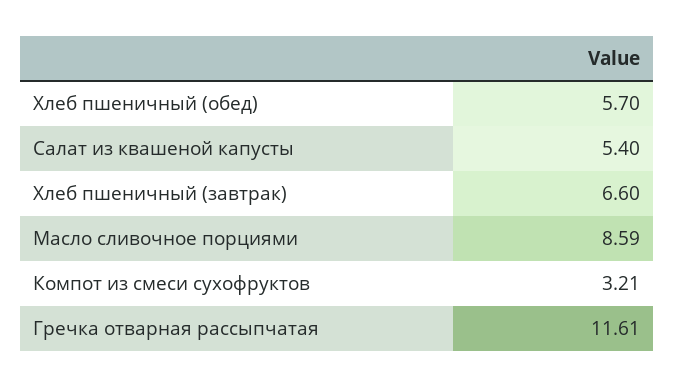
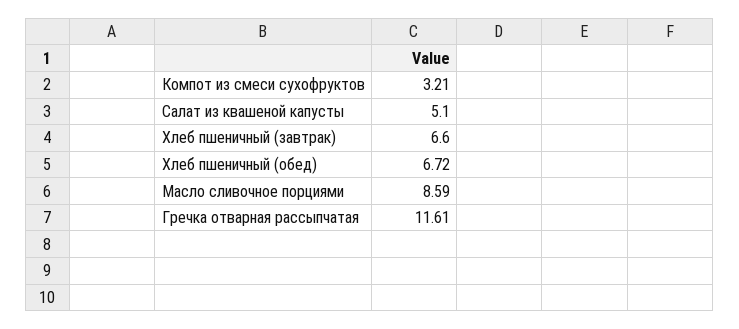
  {
-   "Хлеб пшеничный (обед)": 5.7,
+   "Хлеб пшеничный (обед)": 6.72,
-   "Салат из квашеной капусты": 5.4,
+   "Салат из квашеной капусты": 5.1,
    "Хлеб пшеничный (завтрак)": 6.6,
    "Масло сливочное порциями": 8.59,
    "Компот из смеси сухофруктов": 3.21,
    "Гречка отварная рассыпчатая": 11.61
  }

